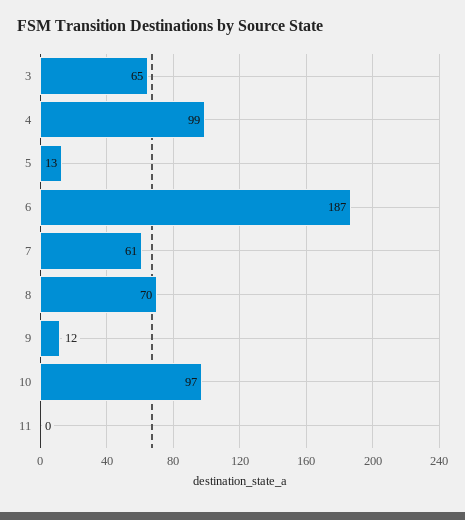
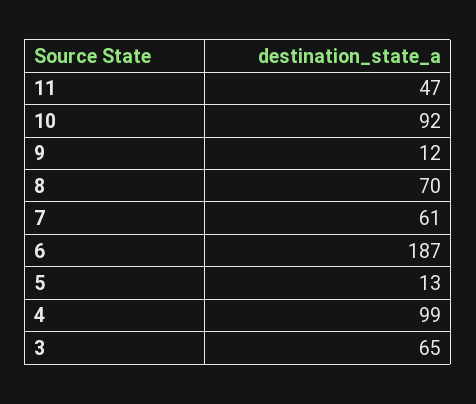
  {
    "3": 65,
    "4": 99,
    "5": 13,
    "6": 187,
    "7": 61,
    "8": 70,
    "9": 12,
-   "10": 97,
+   "10": 92,
-   "11": 0
+   "11": 47
  }

